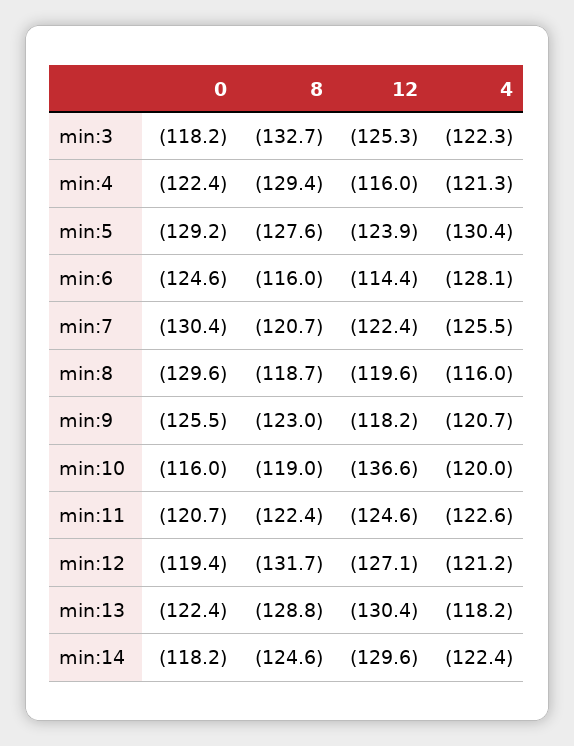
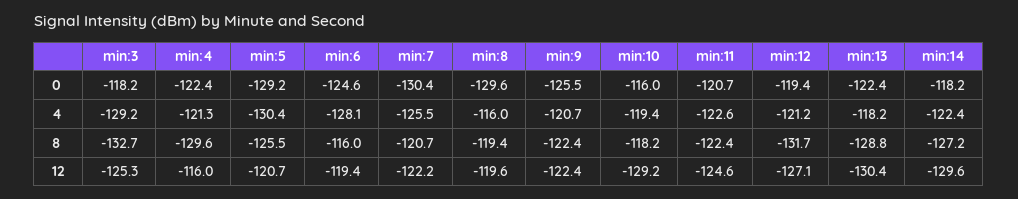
  {
    "0": {
      "min:3": -118.2,
      "min:4": -122.4,
      "min:5": -129.2,
      "min:6": -124.6,
      "min:7": -130.4,
      "min:8": -129.6,
      "min:9": -125.5,
      "min:10": -116,
      "min:11": -120.7,
      "min:12": -119.4,
      "min:13": -122.4,
      "min:14": -118.2
    },
    "8": {
      "min:3": -132.7,
-     "min:4": -129.4,
+     "min:4": -129.6,
-     "min:5": -127.6,
+     "min:5": -125.5,
      "min:6": -116,
      "min:7": -120.7,
-     "min:8": -118.7,
+     "min:8": -119.4,
-     "min:9": -123,
+     "min:9": -122.4,
-     "min:10": -119,
+     "min:10": -118.2,
      "min:11": -122.4,
      "min:12": -131.7,
      "min:13": -128.8,
-     "min:14": -124.6
+     "min:14": -127.2
    },
    "12": {
      "min:3": -125.3,
      "min:4": -116,
-     "min:5": -123.9,
+     "min:5": -120.7,
-     "min:6": -114.4,
+     "min:6": -119.4,
-     "min:7": -122.4,
+     "min:7": -122.2,
      "min:8": -119.6,
-     "min:9": -118.2,
+     "min:9": -122.4,
-     "min:10": -136.6,
+     "min:10": -129.2,
      "min:11": -124.6,
      "min:12": -127.1,
      "min:13": -130.4,
      "min:14": -129.6
    },
    "4": {
-     "min:3": -122.3,
+     "min:3": -129.2,
      "min:4": -121.3,
      "min:5": -130.4,
      "min:6": -128.1,
      "min:7": -125.5,
      "min:8": -116,
      "min:9": -120.7,
-     "min:10": -120,
+     "min:10": -119.4,
      "min:11": -122.6,
      "min:12": -121.2,
      "min:13": -118.2,
      "min:14": -122.4
    }
  }

